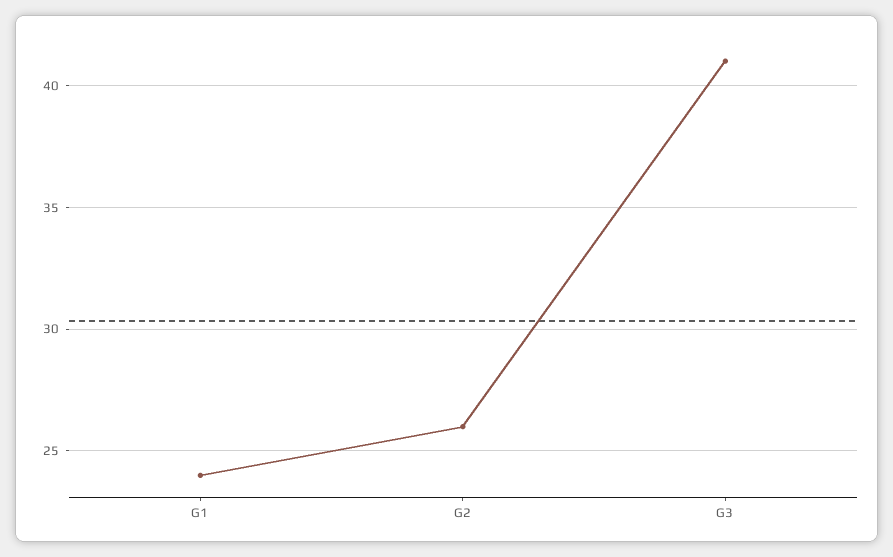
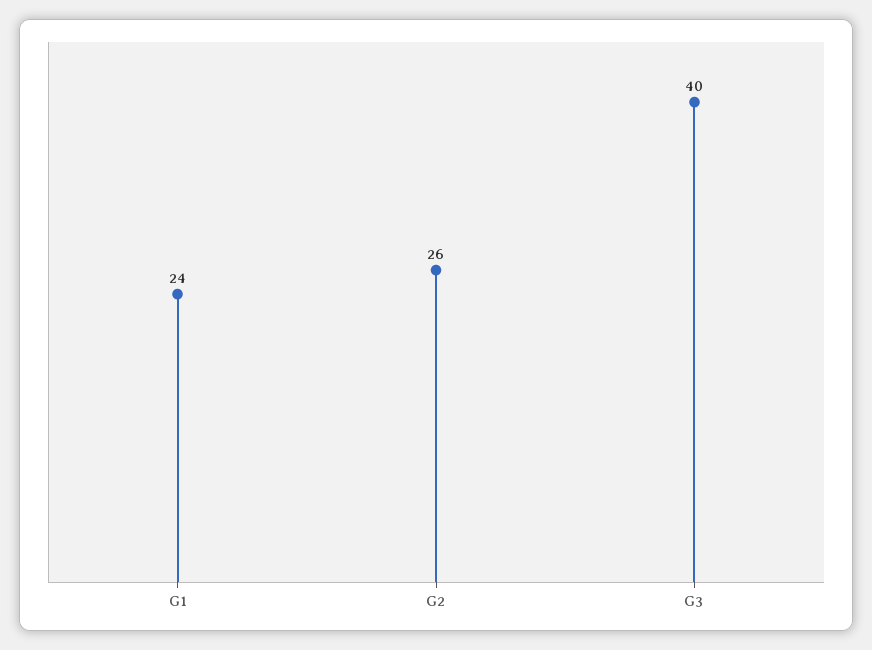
  {
    "G1": 24,
    "G2": 26,
-   "G3": 41
+   "G3": 40
  }

